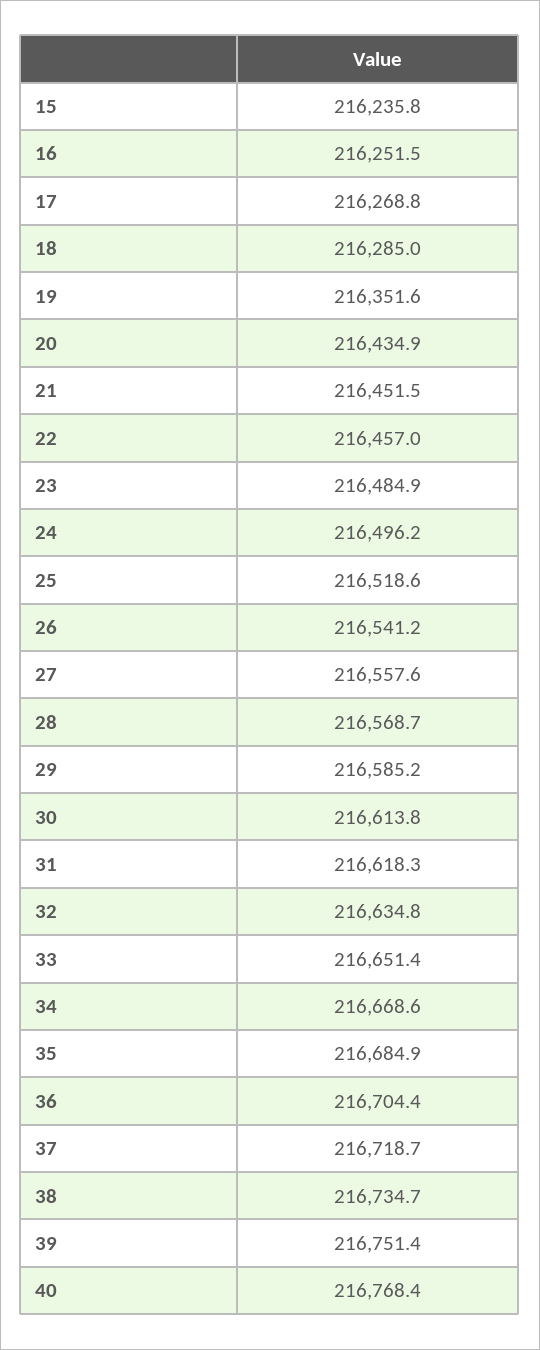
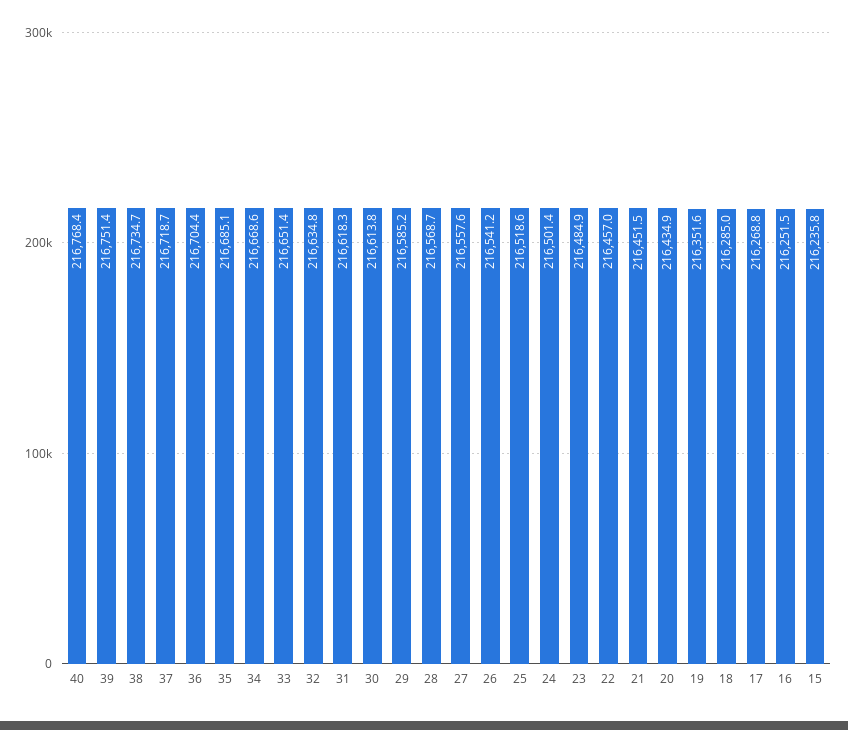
  {
    "15": 216235.8,
    "16": 216251.5,
    "17": 216268.8,
    "18": 216285,
    "19": 216351.6,
    "20": 216434.9,
    "21": 216451.5,
    "22": 216457,
    "23": 216484.9,
-   "24": 216496.2,
+   "24": 216501.4,
    "25": 216518.6,
    "26": 216541.2,
    "27": 216557.6,
    "28": 216568.7,
    "29": 216585.2,
    "30": 216613.8,
    "31": 216618.3,
    "32": 216634.8,
    "33": 216651.4,
    "34": 216668.6,
-   "35": 216684.9,
+   "35": 216685.1,
    "36": 216704.4,
    "37": 216718.7,
    "38": 216734.7,
    "39": 216751.4,
    "40": 216768.4
  }

